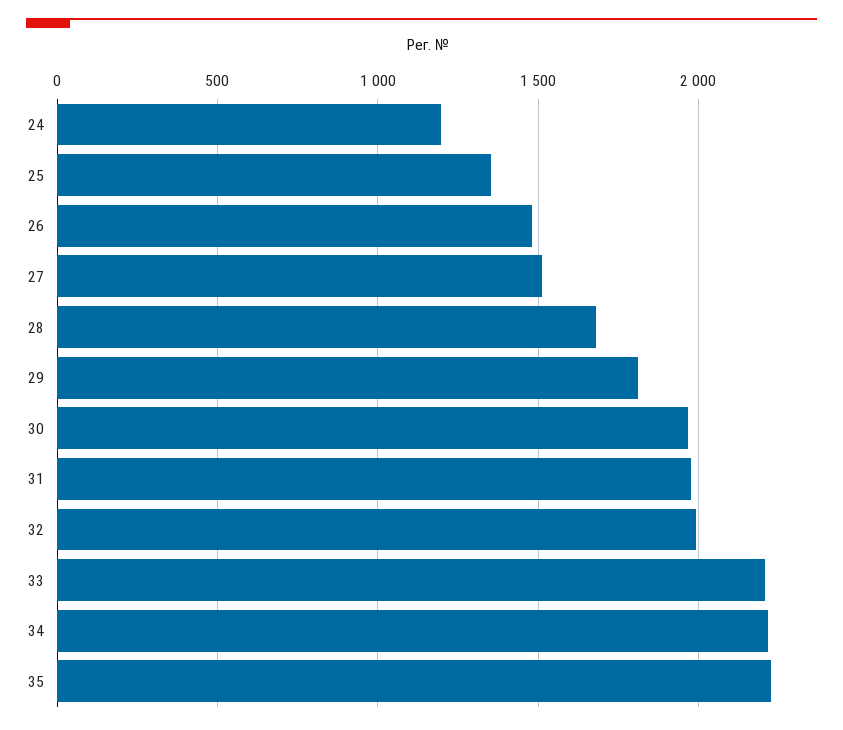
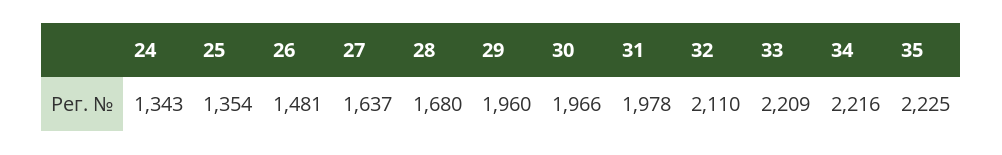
  {
-   "24": 1200,
+   "24": 1343,
    "25": 1354,
    "26": 1481,
-   "27": 1500,
+   "27": 1637,
    "28": 1680,
-   "29": 1800,
+   "29": 1960,
    "30": 1966,
    "31": 1978,
-   "32": 2000,
+   "32": 2110,
    "33": 2209,
    "34": 2216,
    "35": 2225
  }

